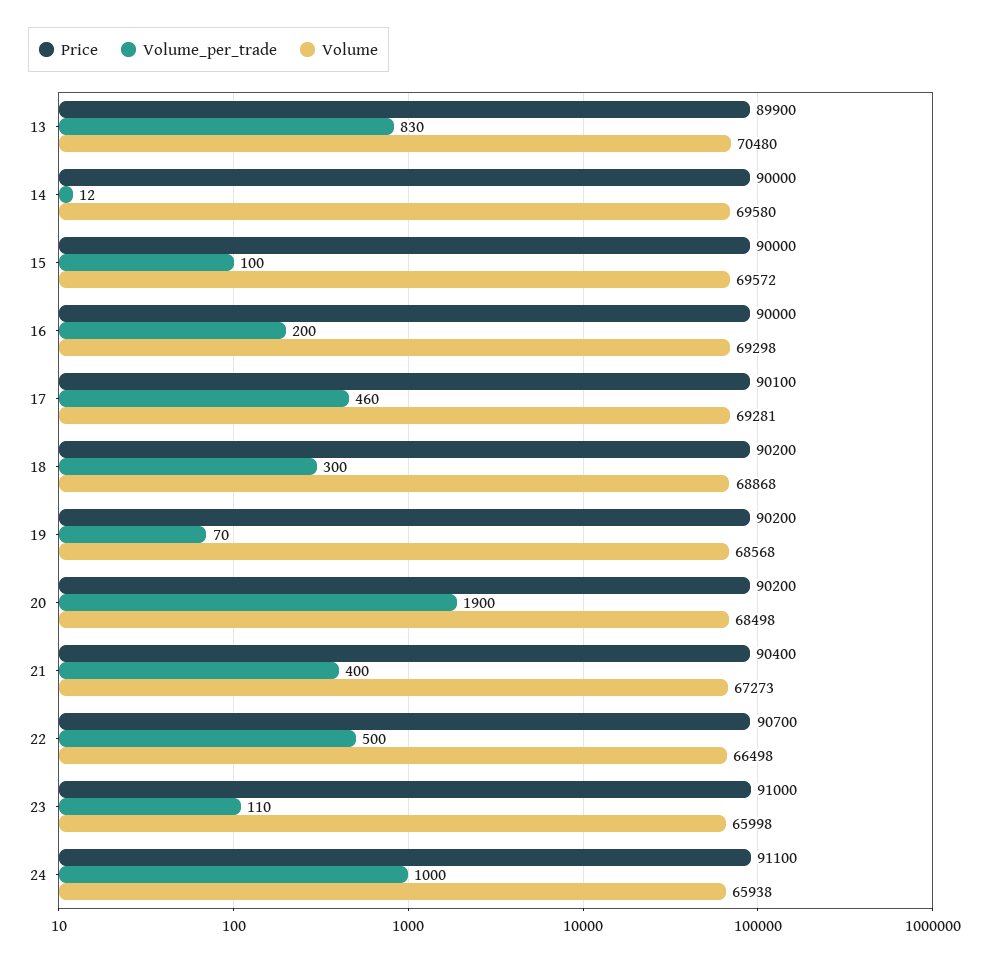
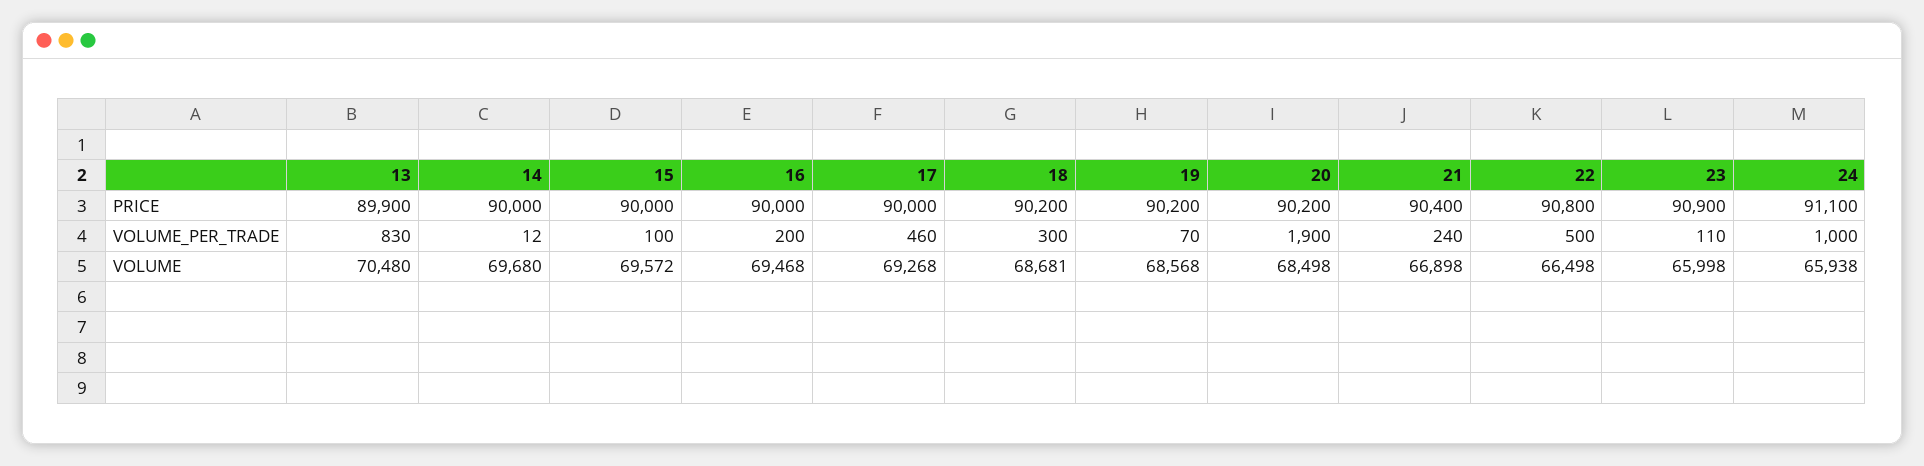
  {
    "Price": {
      "13": 89900,
      "14": 90000,
      "15": 90000,
      "16": 90000,
-     "17": 90100,
+     "17": 90000,
      "18": 90200,
      "19": 90200,
      "20": 90200,
      "21": 90400,
-     "22": 90700,
+     "22": 90800,
-     "23": 91000,
+     "23": 90900,
      "24": 91100
    },
    "Volume_per_trade": {
      "13": 830,
      "14": 12,
      "15": 100,
      "16": 200,
      "17": 460,
      "18": 300,
      "19": 70,
      "20": 1900,
-     "21": 400,
+     "21": 240,
      "22": 500,
      "23": 110,
      "24": 1000
    },
    "Volume": {
      "13": 70480,
-     "14": 69580,
+     "14": 69680,
      "15": 69572,
-     "16": 69298,
+     "16": 69468,
-     "17": 69281,
+     "17": 69268,
-     "18": 68868,
+     "18": 68681,
      "19": 68568,
      "20": 68498,
-     "21": 67273,
+     "21": 66898,
      "22": 66498,
      "23": 65998,
      "24": 65938
    }
  }

